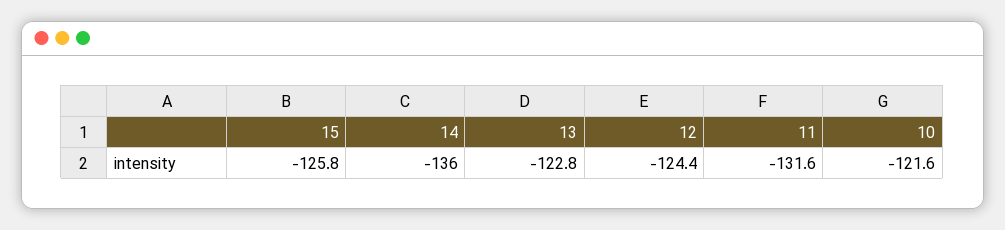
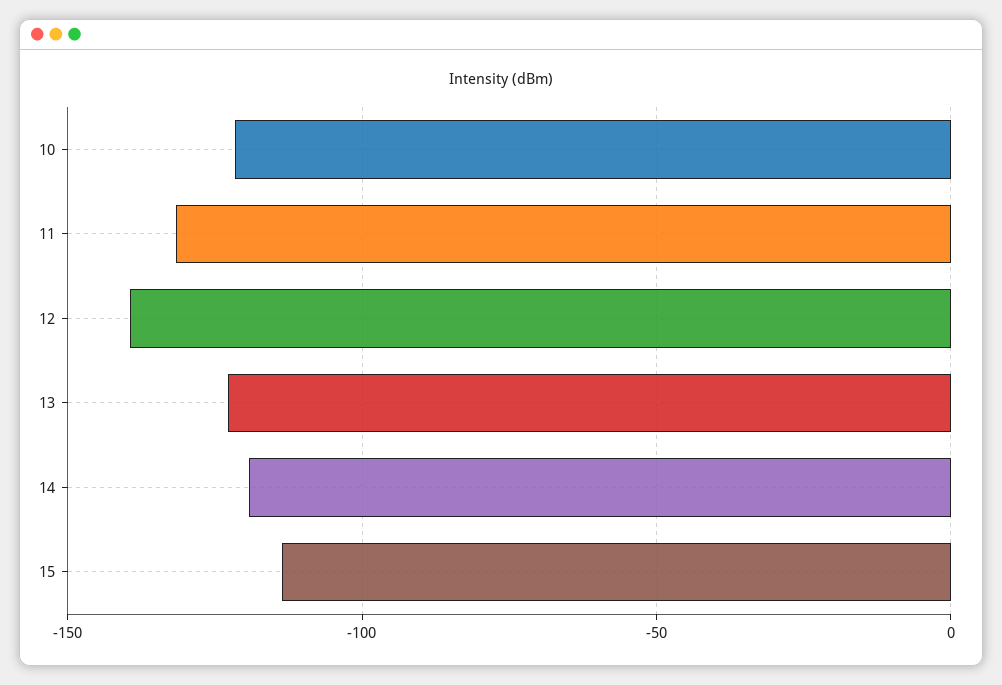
  {
-   "15": -125.8,
+   "15": -115,
-   "14": -136,
+   "14": -120,
    "13": -122.8,
-   "12": -124.4,
+   "12": -140,
    "11": -131.6,
    "10": -121.6
  }

